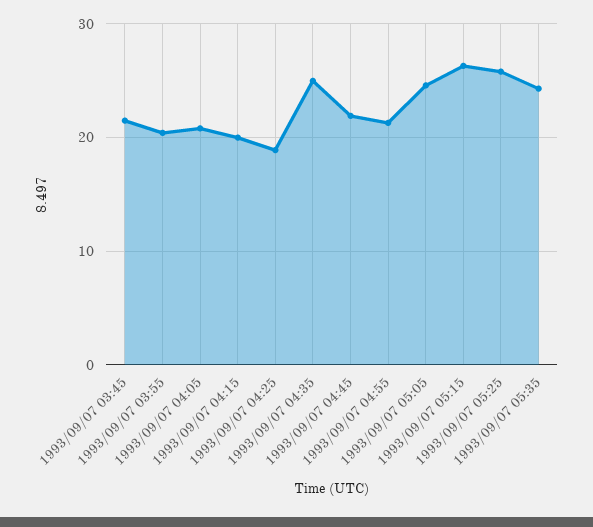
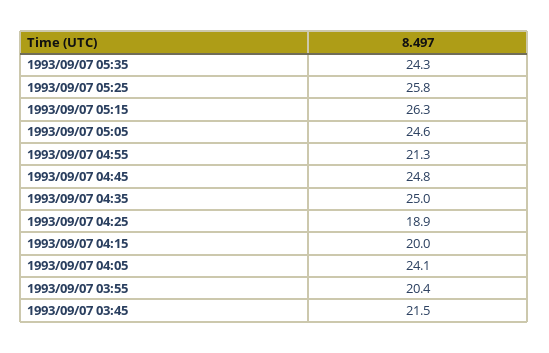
  {
    "1993/09/07 03:45": 21.5,
    "1993/09/07 03:55": 20.4,
-   "1993/09/07 04:05": 21,
+   "1993/09/07 04:05": 24.1,
    "1993/09/07 04:15": 20,
    "1993/09/07 04:25": 18.9,
    "1993/09/07 04:35": 25,
-   "1993/09/07 04:45": 22,
+   "1993/09/07 04:45": 24.8,
    "1993/09/07 04:55": 21.3,
    "1993/09/07 05:05": 24.6,
    "1993/09/07 05:15": 26.3,
    "1993/09/07 05:25": 25.8,
    "1993/09/07 05:35": 24.3
  }

